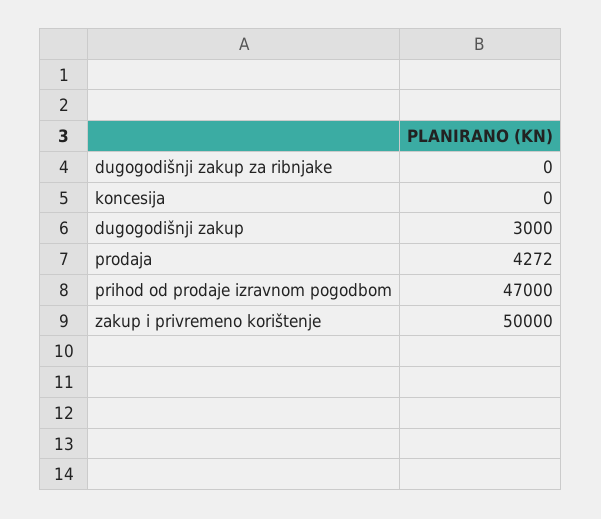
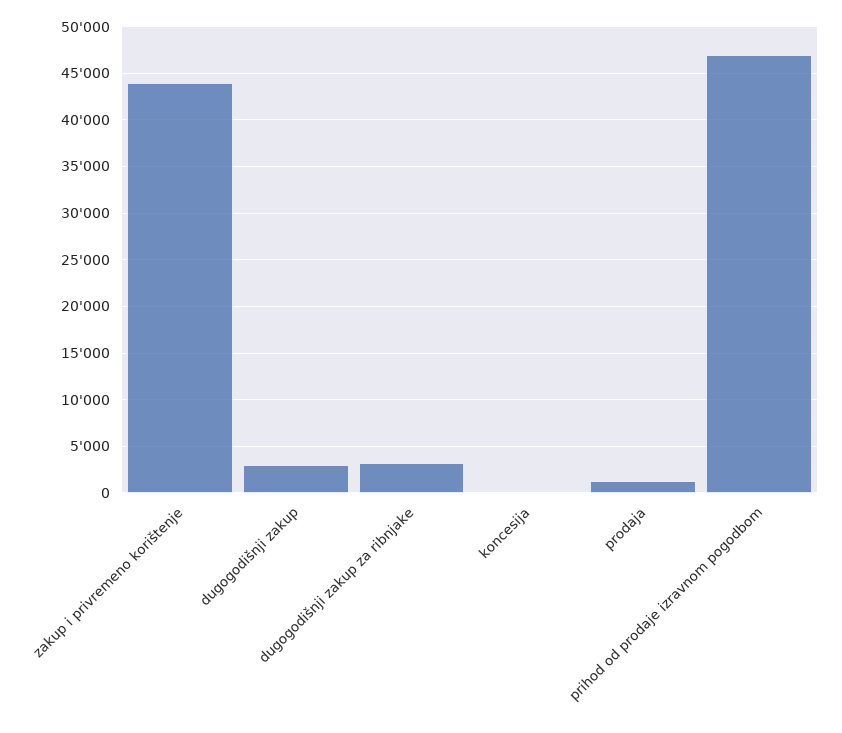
  {
-   "dugogodišnji zakup za ribnjake": 0,
+   "dugogodišnji zakup za ribnjake": 3000,
    "koncesija": 0,
    "dugogodišnji zakup": 3000,
-   "prodaja": 4272,
+   "prodaja": 1000,
    "prihod od prodaje izravnom pogodbom": 47000,
-   "zakup i privremeno korištenje": 50000
+   "zakup i privremeno korištenje": 44000
  }

